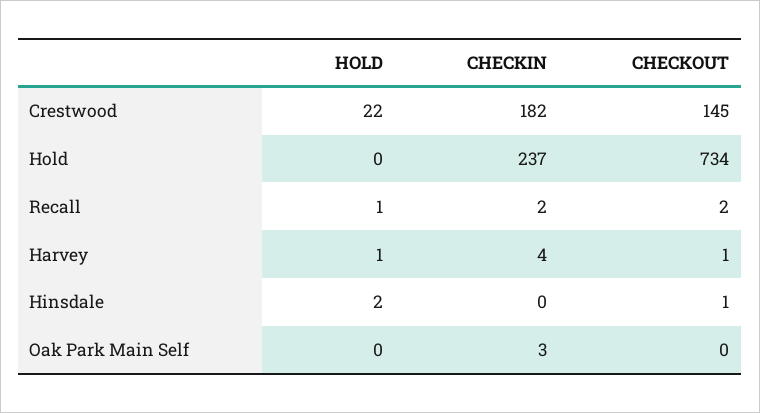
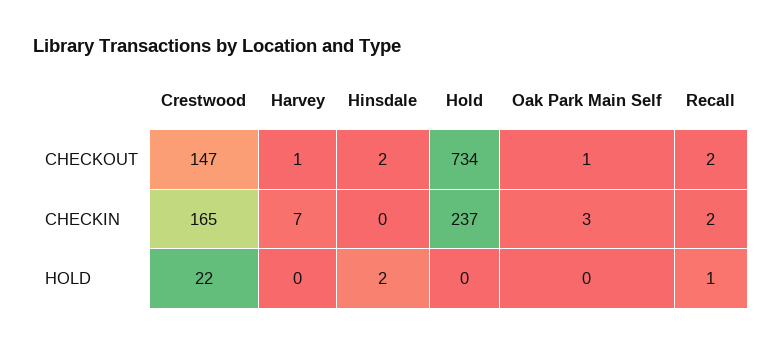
  {
    "HOLD": {
      "Crestwood": 22,
      "Hold": 0,
      "Recall": 1,
-     "Harvey": 1,
+     "Harvey": 0,
      "Hinsdale": 2,
      "Oak Park Main Self": 0
    },
    "CHECKIN": {
-     "Crestwood": 182,
+     "Crestwood": 165,
      "Hold": 237,
      "Recall": 2,
-     "Harvey": 4,
+     "Harvey": 7,
      "Hinsdale": 0,
      "Oak Park Main Self": 3
    },
    "CHECKOUT": {
-     "Crestwood": 145,
+     "Crestwood": 147,
      "Hold": 734,
      "Recall": 2,
      "Harvey": 1,
-     "Hinsdale": 1,
+     "Hinsdale": 2,
-     "Oak Park Main Self": 0
+     "Oak Park Main Self": 1
    }
  }

